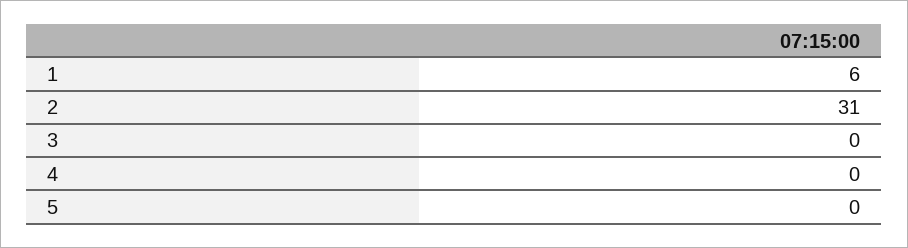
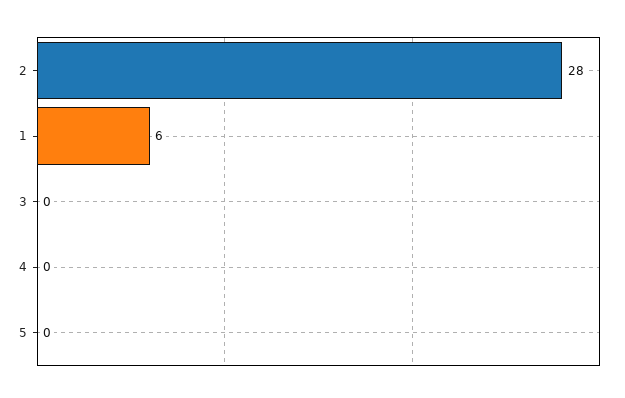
  {
    "1": 6,
-   "2": 31,
+   "2": 28,
    "3": 0,
    "4": 0,
    "5": 0
  }

